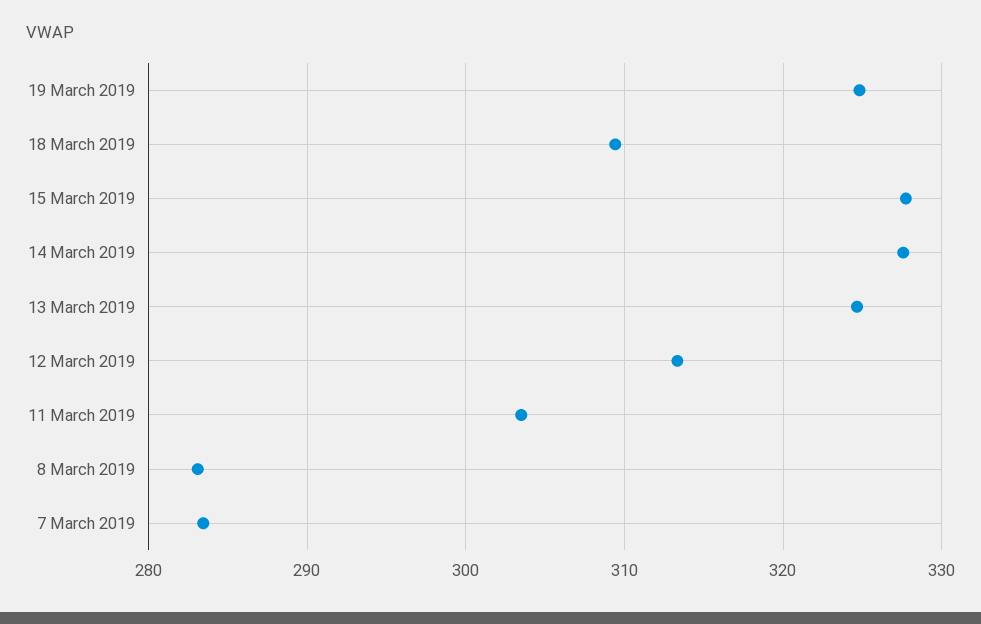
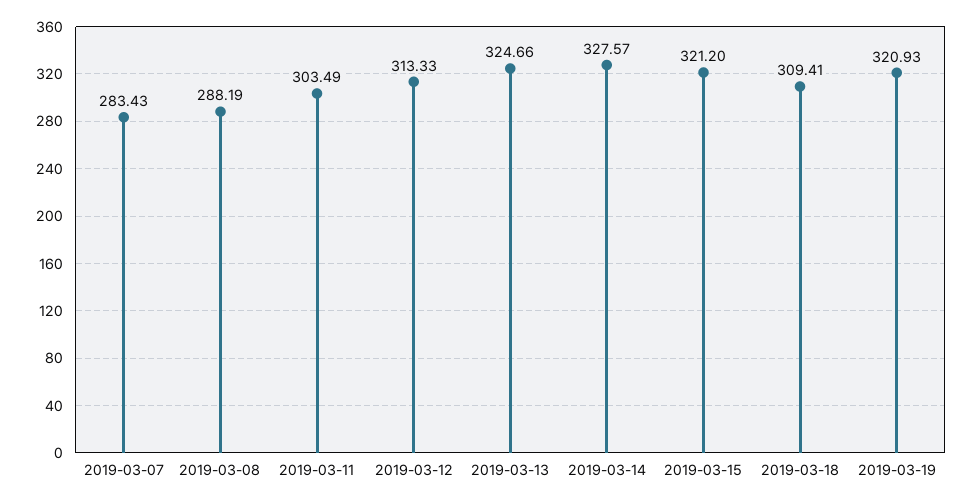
  {
-   "19 March 2019": 325,
+   "19 March 2019": 320.93,
    "18 March 2019": 309.41,
-   "15 March 2019": 328,
+   "15 March 2019": 321.2,
    "14 March 2019": 327.57,
    "13 March 2019": 324.66,
    "12 March 2019": 313.33,
    "11 March 2019": 303.49,
-   "8 March 2019": 283,
+   "8 March 2019": 288.19,
    "7 March 2019": 283.43
  }

